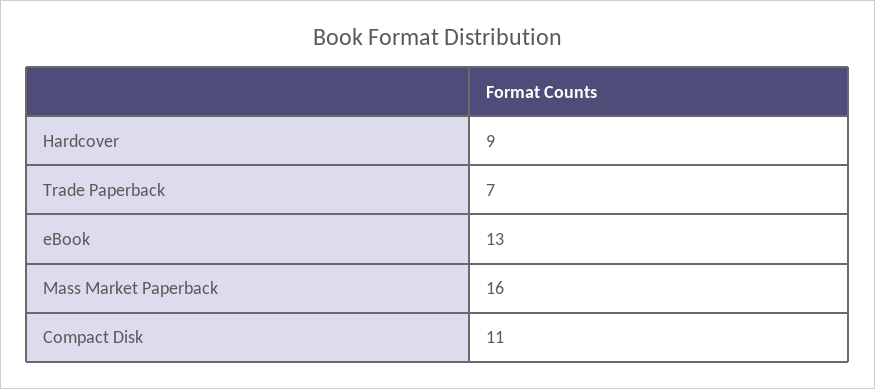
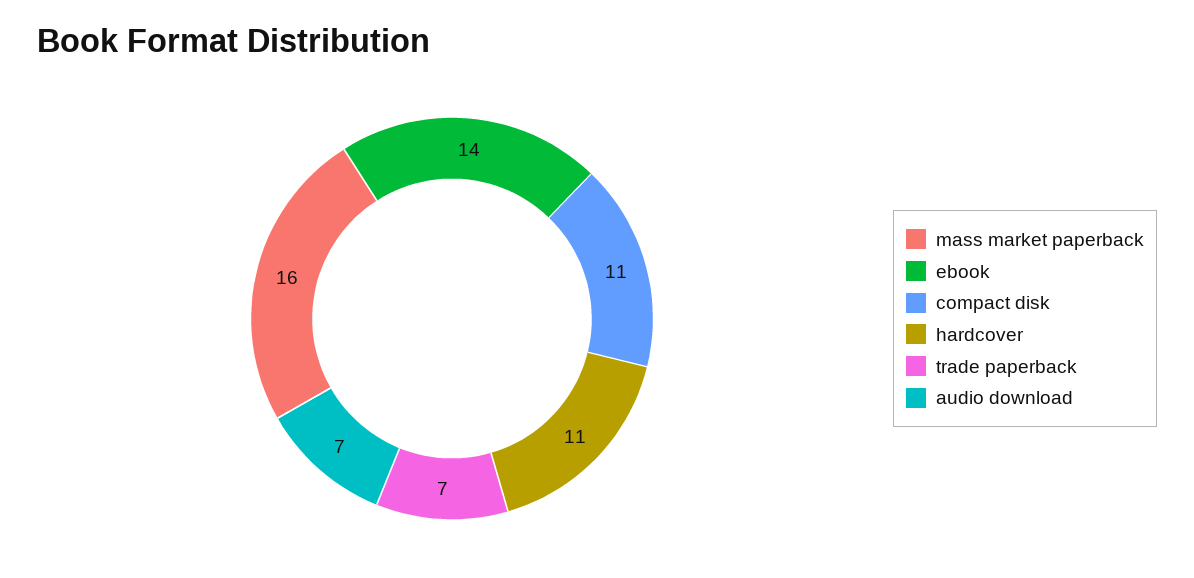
  {
-   "Hardcover": 9,
+   "Hardcover": 11,
    "Trade Paperback": 7,
-   "eBook": 13,
+   "eBook": 14,
    "Mass Market Paperback": 16,
-   "Compact Disk": 11
+   "Compact Disk": 11,
+   "audio download": 7
  }

